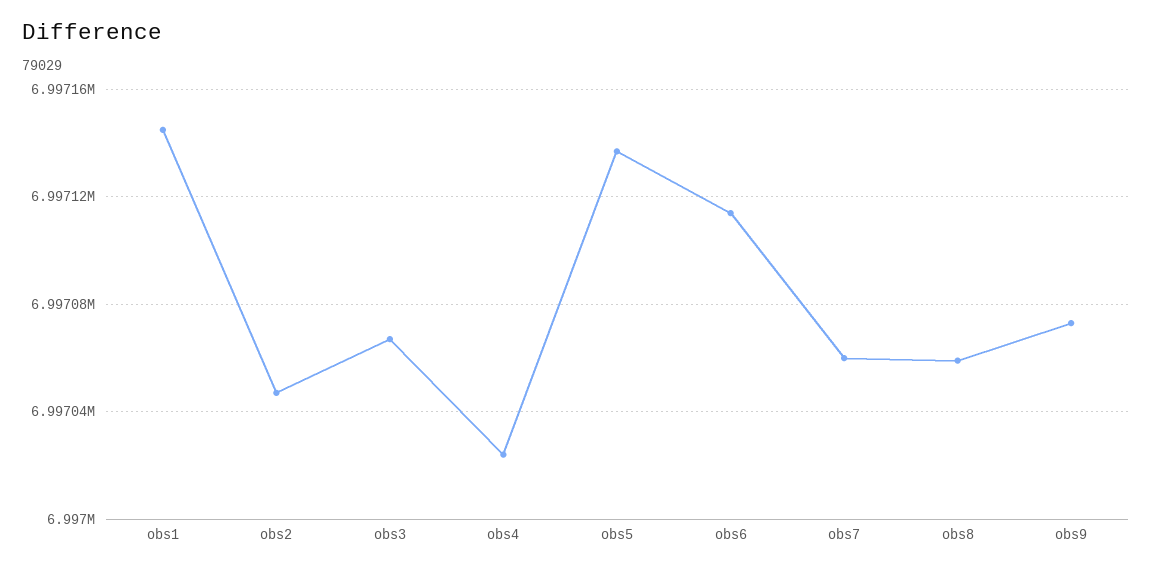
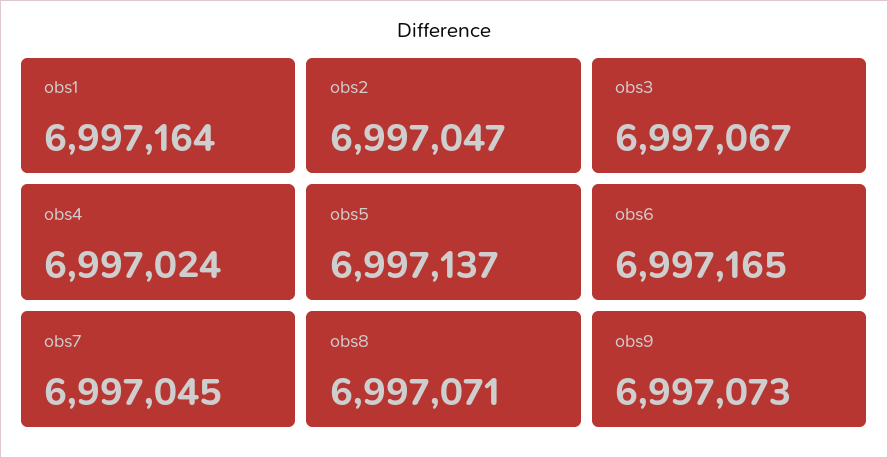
  {
-   "obs1": 6997145,
+   "obs1": 6997164,
    "obs2": 6997047,
    "obs3": 6997067,
    "obs4": 6997024,
    "obs5": 6997137,
-   "obs6": 6997115,
+   "obs6": 6997165,
-   "obs7": 6997060,
+   "obs7": 6997045,
-   "obs8": 6997060,
+   "obs8": 6997071,
    "obs9": 6997073
  }

